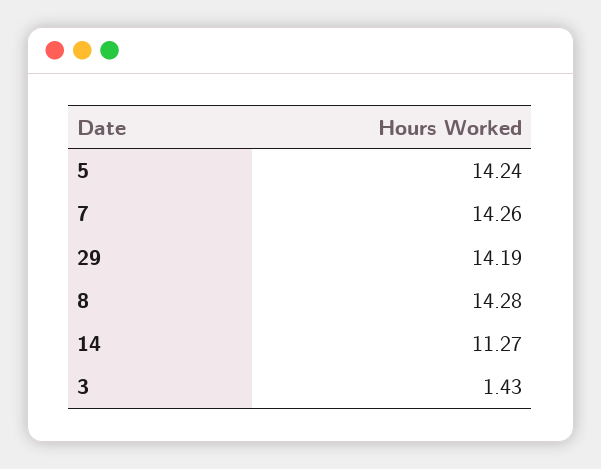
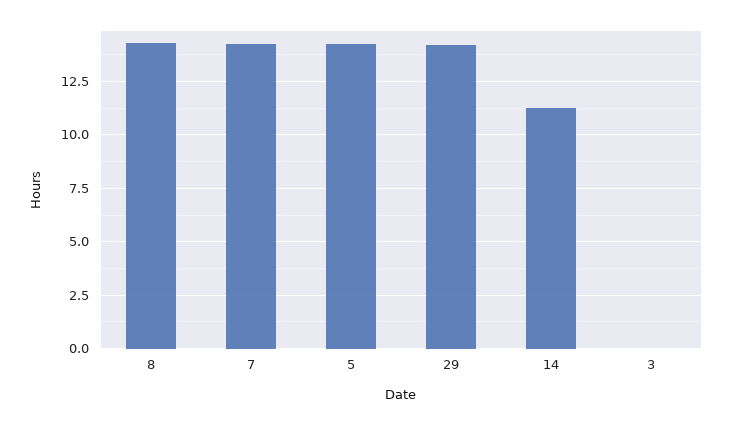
  {
    "5": 14.24,
    "7": 14.26,
    "29": 14.19,
    "8": 14.28,
    "14": 11.27,
-   "3": 1.43
+   "3": 0
  }

